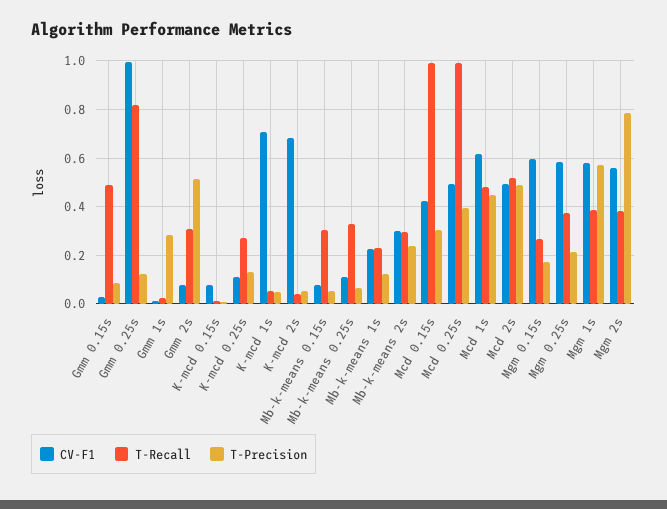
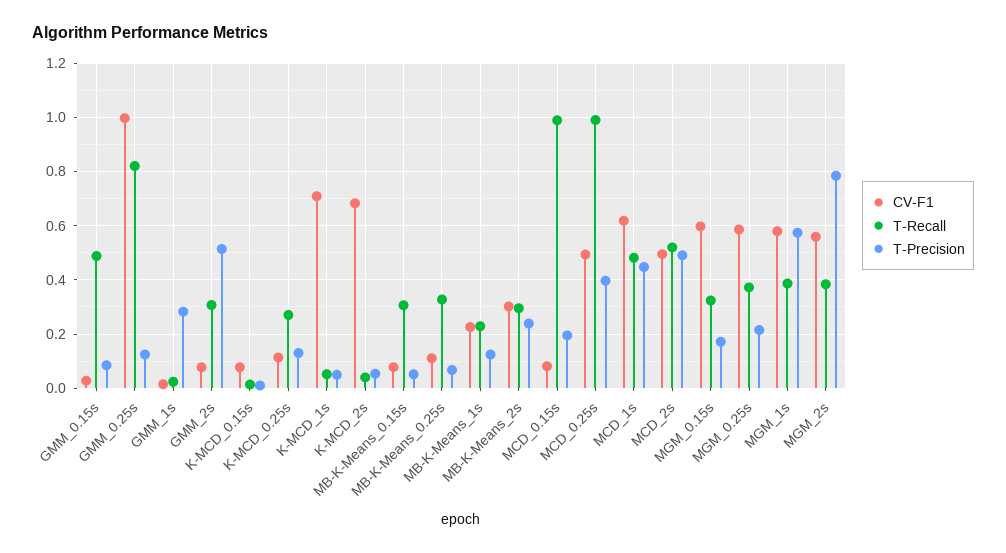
  {
    "CV-F1": {
      "Gmm 0.15s": 0.025,
      "Gmm 0.25s": 1,
      "Gmm 1s": 0.025,
      "Gmm 2s": 0.075,
      "K-mcd 0.15s": 0.075,
      "K-mcd 0.25s": 0.125,
      "K-mcd 1s": 0.7,
      "K-mcd 2s": 0.675,
      "Mb-k-means 0.15s": 0.075,
      "Mb-k-means 0.25s": 0.1,
      "Mb-k-means 1s": 0.225,
      "Mb-k-means 2s": 0.3,
-     "Mcd 0.15s": 0.425,
+     "Mcd 0.15s": 0.075,
      "Mcd 0.25s": 0.5,
      "Mcd 1s": 0.625,
      "Mcd 2s": 0.5,
      "Mgm 0.15s": 0.6,
      "Mgm 0.25s": 0.575,
      "Mgm 1s": 0.575,
      "Mgm 2s": 0.55
    },
    "T-Recall": {
      "Gmm 0.15s": 0.5,
      "Gmm 0.25s": 0.825,
      "Gmm 1s": 0.025,
      "Gmm 2s": 0.3,
      "K-mcd 0.15s": 0.025,
      "K-mcd 0.25s": 0.275,
      "K-mcd 1s": 0.05,
      "K-mcd 2s": 0.05,
      "Mb-k-means 0.15s": 0.3,
      "Mb-k-means 0.25s": 0.325,
      "Mb-k-means 1s": 0.225,
      "Mb-k-means 2s": 0.3,
      "Mcd 0.15s": 1,
      "Mcd 0.25s": 1,
      "Mcd 1s": 0.475,
      "Mcd 2s": 0.525,
-     "Mgm 0.15s": 0.275,
+     "Mgm 0.15s": 0.325,
      "Mgm 0.25s": 0.375,
      "Mgm 1s": 0.375,
      "Mgm 2s": 0.375
    },
    "T-Precision": {
      "Gmm 0.15s": 0.075,
      "Gmm 0.25s": 0.125,
      "Gmm 1s": 0.275,
      "Gmm 2s": 0.525,
      "K-mcd 0.15s": 0,
      "K-mcd 0.25s": 0.125,
      "K-mcd 1s": 0.05,
      "K-mcd 2s": 0.05,
      "Mb-k-means 0.15s": 0.05,
      "Mb-k-means 0.25s": 0.075,
      "Mb-k-means 1s": 0.125,
      "Mb-k-means 2s": 0.25,
-     "Mcd 0.15s": 0.3,
+     "Mcd 0.15s": 0.2,
      "Mcd 0.25s": 0.4,
      "Mcd 1s": 0.45,
      "Mcd 2s": 0.5,
      "Mgm 0.15s": 0.175,
      "Mgm 0.25s": 0.225,
      "Mgm 1s": 0.575,
      "Mgm 2s": 0.775
    }
  }

